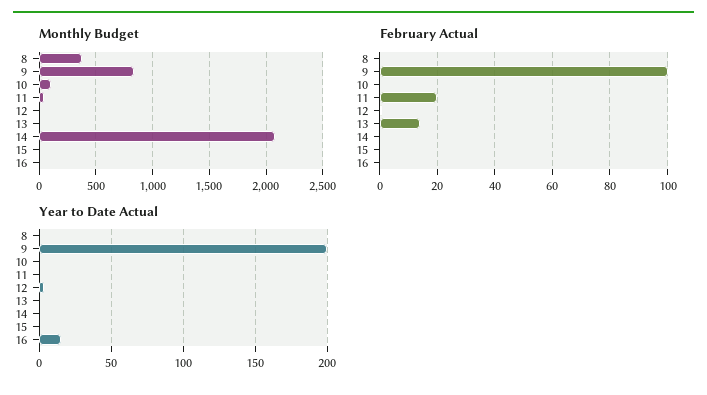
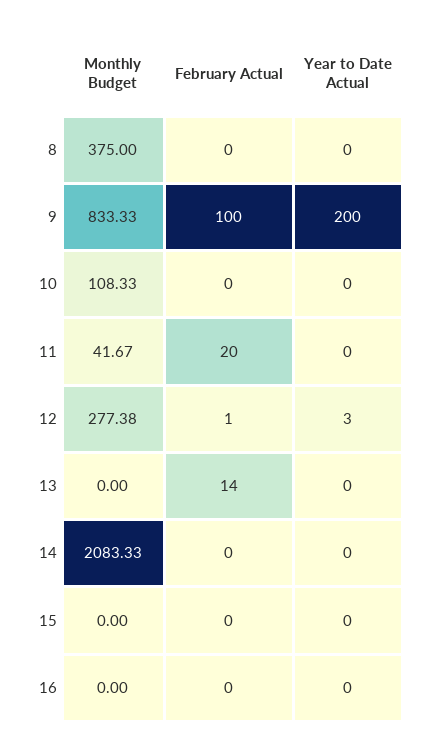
  {
    "Monthly Budget": {
      "8": 375,
      "9": 833.33,
      "10": 108.33,
      "11": 41.67,
-     "12": 0,
+     "12": 277.38,
      "13": 0,
      "14": 2083.33,
      "15": 0,
      "16": 0
    },
    "February Actual": {
      "8": 0,
      "9": 100,
      "10": 0,
      "11": 20,
      "12": 1,
      "13": 14,
      "14": 0,
      "15": 0,
      "16": 0
    },
    "Year to Date Actual": {
      "8": 0,
      "9": 200,
      "10": 0,
      "11": 0,
      "12": 3,
      "13": 0,
      "14": 0,
      "15": 0,
-     "16": 15
+     "16": 0
    }
  }

